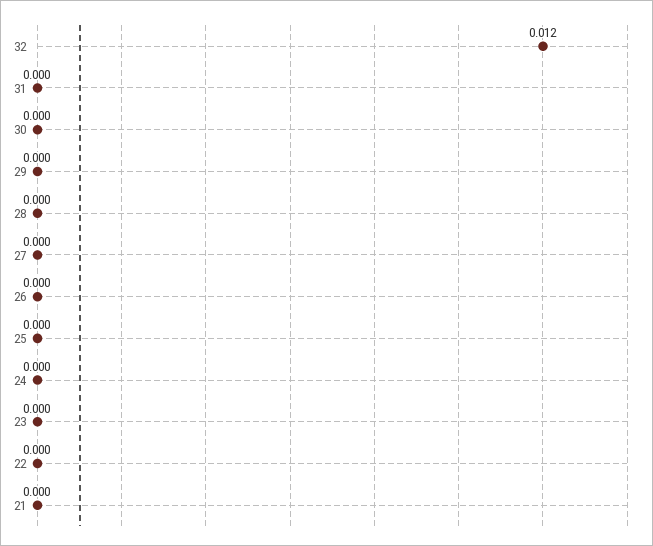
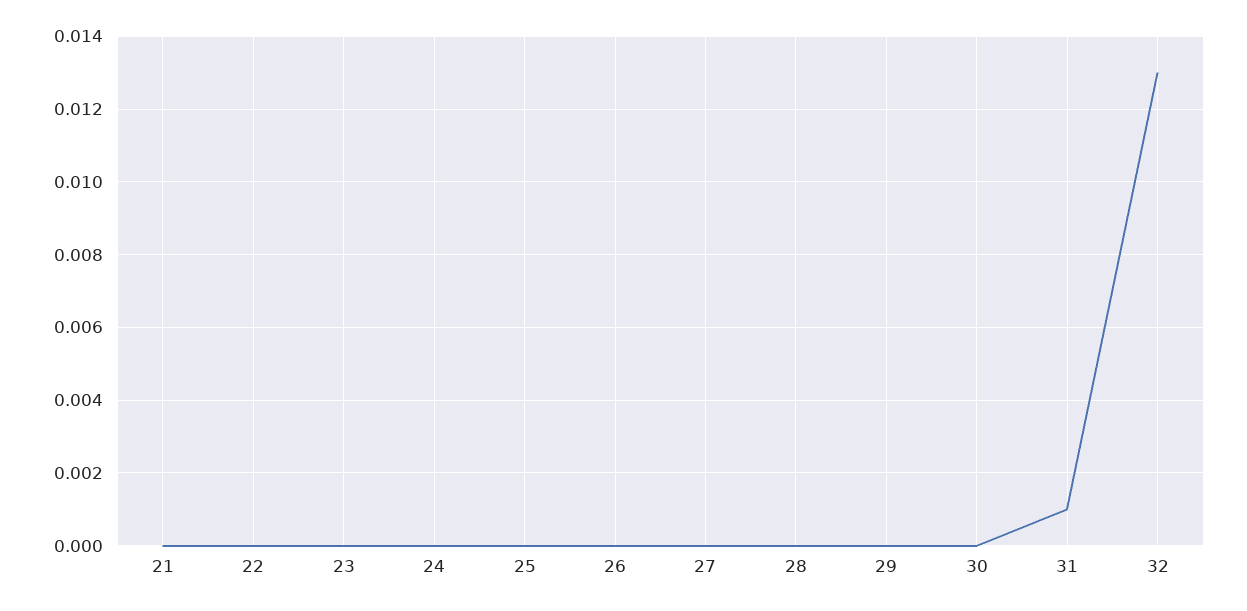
  {
-   "32": 0.012,
+   "32": 0.013,
-   "31": 0,
+   "31": 0.001,
    "30": 0,
    "29": 0,
    "28": 0,
    "27": 0,
    "26": 0,
    "25": 0,
    "24": 0,
    "23": 0,
    "22": 0,
    "21": 0
  }

